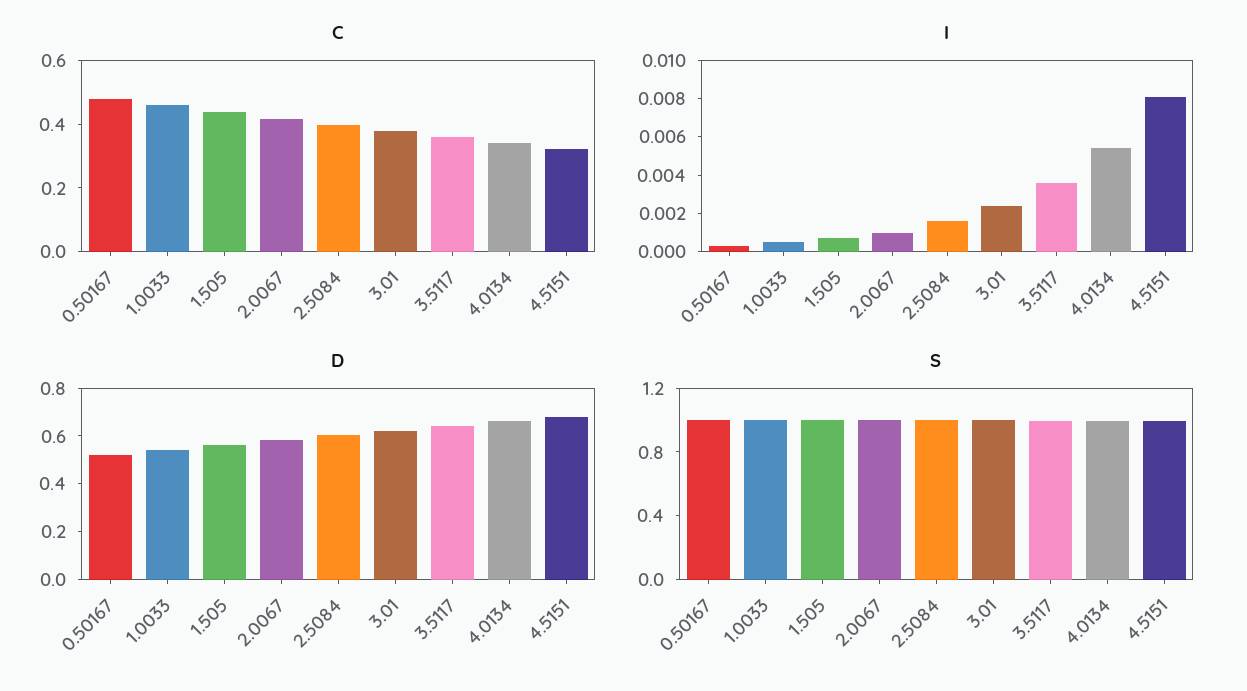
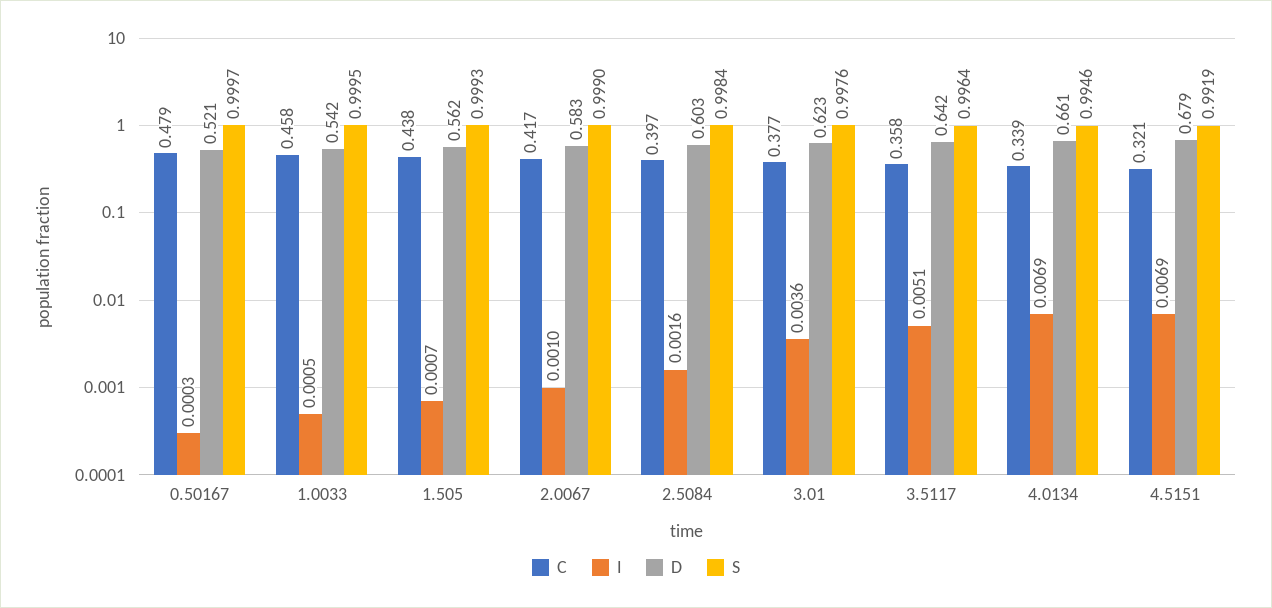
  {
    "C": {
      "0.50167": 0.479,
      "1.0033": 0.458,
      "1.505": 0.438,
      "2.0067": 0.417,
      "2.5084": 0.397,
      "3.01": 0.377,
      "3.5117": 0.358,
      "4.0134": 0.339,
      "4.5151": 0.321
    },
    "I": {
      "0.50167": 0.0003,
      "1.0033": 0.0005,
      "1.505": 0.0007,
      "2.0067": 0.001,
      "2.5084": 0.0016,
-     "3.01": 0.0025,
+     "3.01": 0.0036,
-     "3.5117": 0.0035,
+     "3.5117": 0.0051,
-     "4.0134": 0.0055,
+     "4.0134": 0.0069,
-     "4.5151": 0.008
+     "4.5151": 0.0069
    },
    "D": {
      "0.50167": 0.521,
      "1.0033": 0.542,
      "1.505": 0.562,
      "2.0067": 0.583,
      "2.5084": 0.603,
      "3.01": 0.623,
      "3.5117": 0.642,
      "4.0134": 0.661,
      "4.5151": 0.679
    },
    "S": {
      "0.50167": 0.9997,
      "1.0033": 0.9995,
      "1.505": 0.9993,
      "2.0067": 0.999,
      "2.5084": 0.9984,
      "3.01": 0.9976,
      "3.5117": 0.9964,
      "4.0134": 0.9946,
      "4.5151": 0.9919
    }
  }

